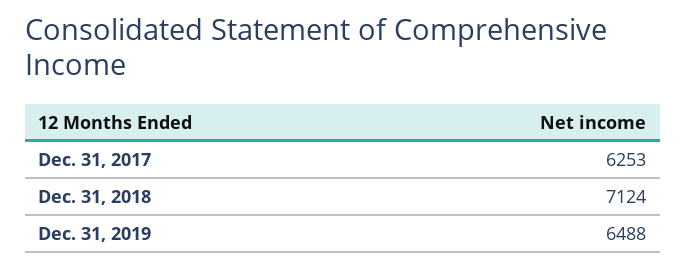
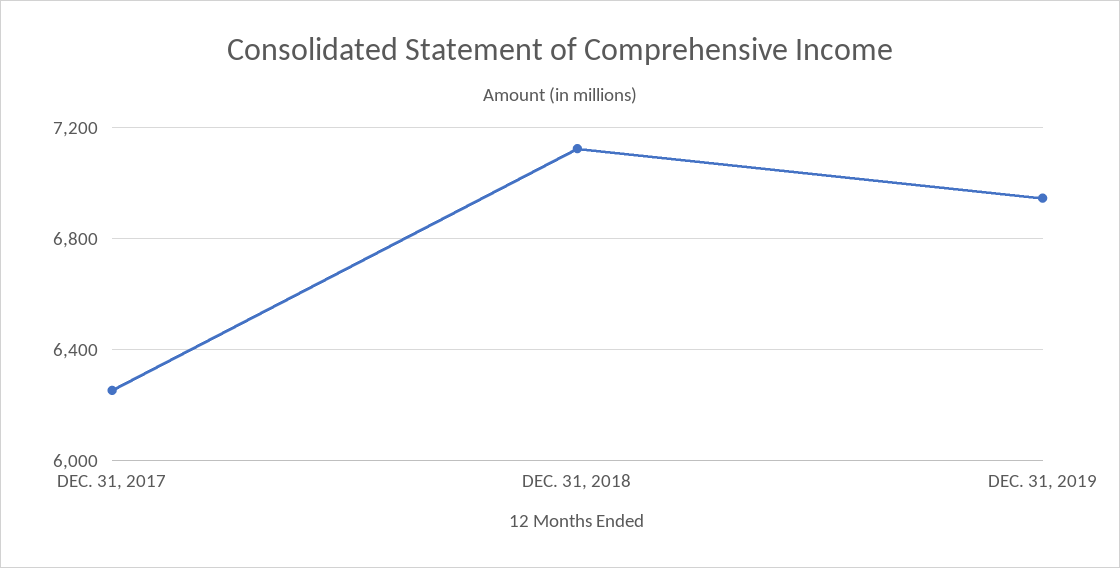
  {
    "Dec. 31, 2017": 6253,
    "Dec. 31, 2018": 7124,
-   "Dec. 31, 2019": 6488
+   "Dec. 31, 2019": 6950
  }

